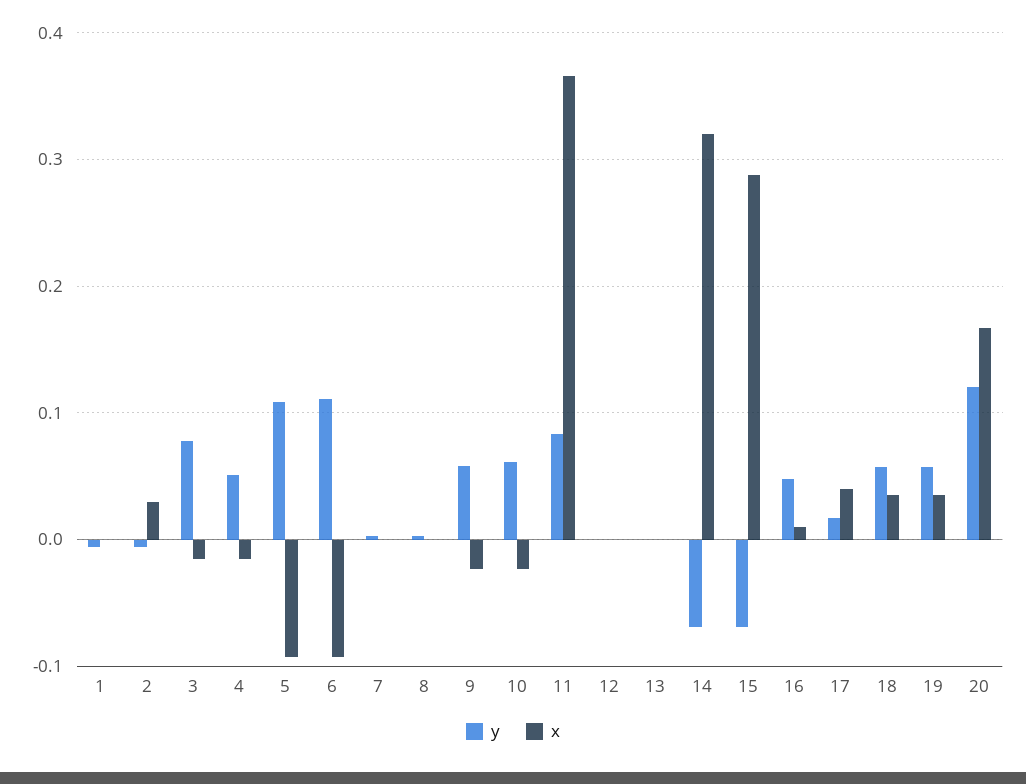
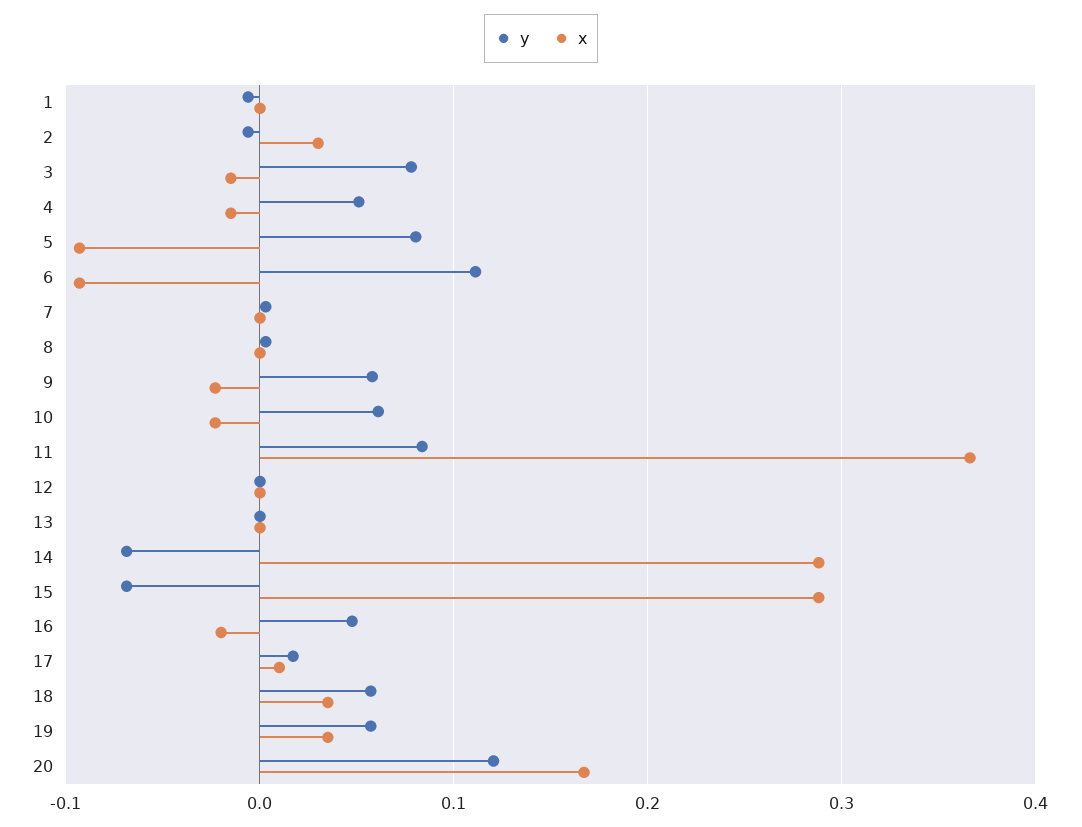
  {
    "y": {
      "1": -0.01,
      "2": -0.01,
      "3": 0.08,
      "4": 0.05,
-     "5": 0.11,
+     "5": 0.08,
      "6": 0.11,
      "7": 0,
      "8": 0,
      "9": 0.06,
      "10": 0.06,
      "11": 0.08,
      "12": 0,
      "13": 0,
      "14": -0.07,
      "15": -0.07,
      "16": 0.05,
      "17": 0.02,
      "18": 0.06,
      "19": 0.06,
      "20": 0.12
    },
    "x": {
      "1": 0,
      "2": 0.03,
      "3": -0.02,
      "4": -0.02,
      "5": -0.09,
      "6": -0.09,
      "7": 0,
      "8": 0,
      "9": -0.02,
      "10": -0.02,
      "11": 0.37,
      "12": 0,
      "13": 0,
-     "14": 0.32,
+     "14": 0.29,
      "15": 0.29,
-     "16": 0.01,
+     "16": -0.02,
-     "17": 0.04,
+     "17": 0.01,
      "18": 0.04,
      "19": 0.04,
      "20": 0.17
    }
  }

